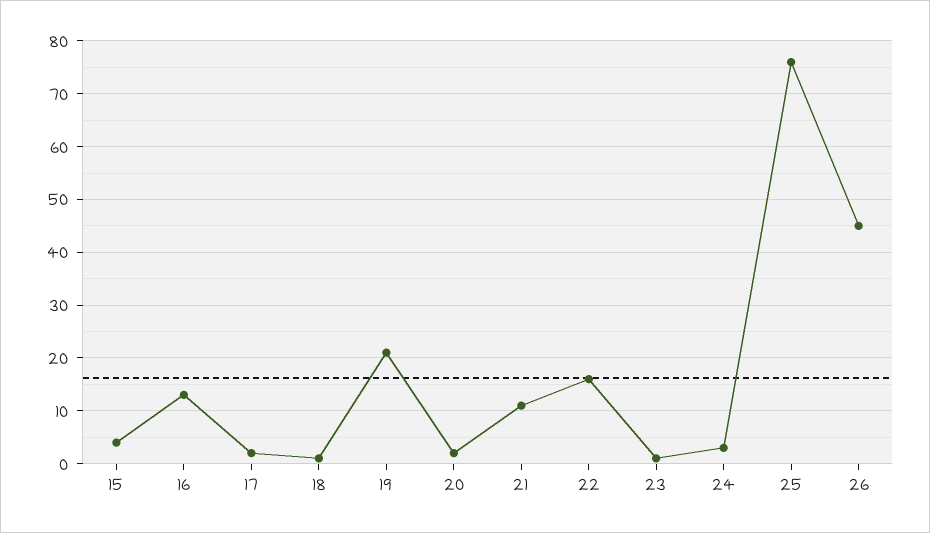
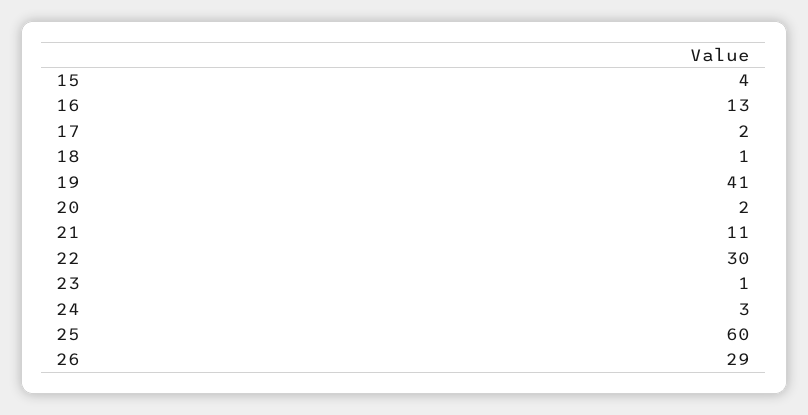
  {
    "15": 4,
    "16": 13,
    "17": 2,
    "18": 1,
-   "19": 20,
+   "19": 41,
    "20": 2,
    "21": 11,
-   "22": 15,
+   "22": 30,
    "23": 1,
    "24": 3,
-   "25": 75,
+   "25": 60,
-   "26": 45
+   "26": 29
  }

